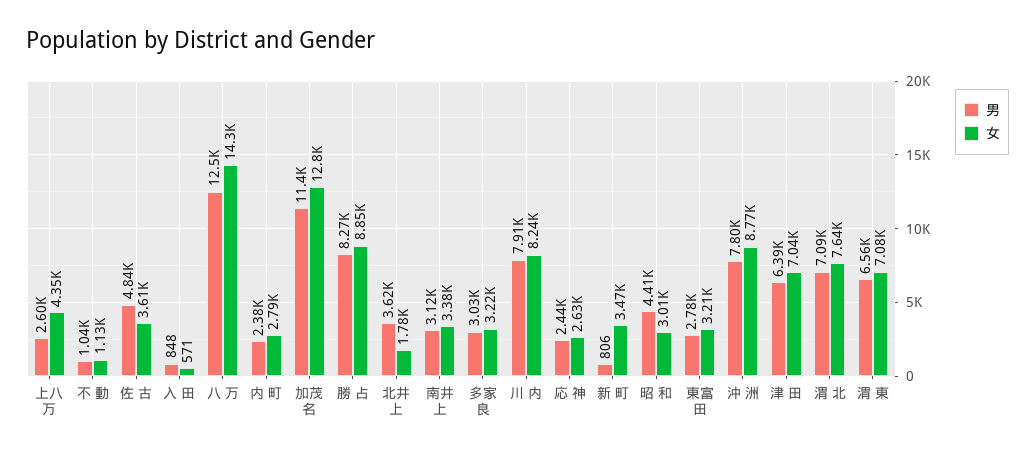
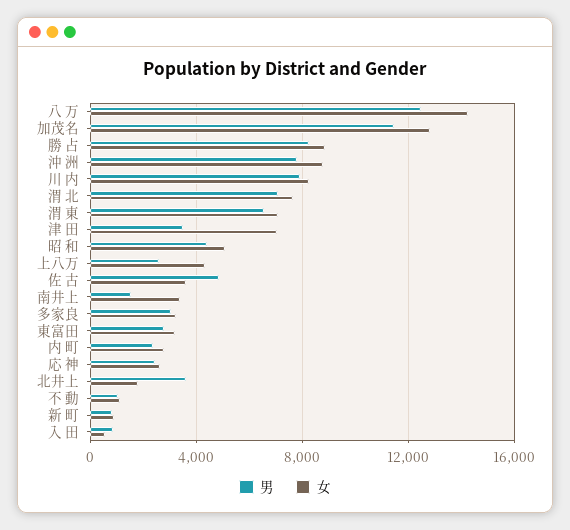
  {
    "男": {
      "上八万": 2600,
      "不 動": 1040,
      "佐 古": 4840,
      "入 田": 848,
      "八 万": 12500,
      "内 町": 2380,
      "加茂名": 11400,
      "勝 占": 8270,
      "北井上": 3620,
-     "南井上": 3120,
+     "南井上": 1500,
      "多家良": 3030,
      "川 内": 7910,
      "応 神": 2440,
      "新 町": 806,
      "昭 和": 4410,
      "東富田": 2780,
      "沖 洲": 7800,
-     "津 田": 6390,
+     "津 田": 3500,
      "渭 北": 7090,
      "渭 東": 6560
    },
    "女": {
      "上八万": 4350,
      "不 動": 1130,
      "佐 古": 3610,
      "入 田": 571,
      "八 万": 14300,
      "内 町": 2790,
      "加茂名": 12800,
      "勝 占": 8850,
      "北井上": 1780,
      "南井上": 3380,
      "多家良": 3220,
      "川 内": 8240,
      "応 神": 2630,
-     "新 町": 3470,
+     "新 町": 1000,
-     "昭 和": 3010,
+     "昭 和": 5000,
      "東富田": 3210,
      "沖 洲": 8770,
      "津 田": 7040,
      "渭 北": 7640,
      "渭 東": 7080
    }
  }

